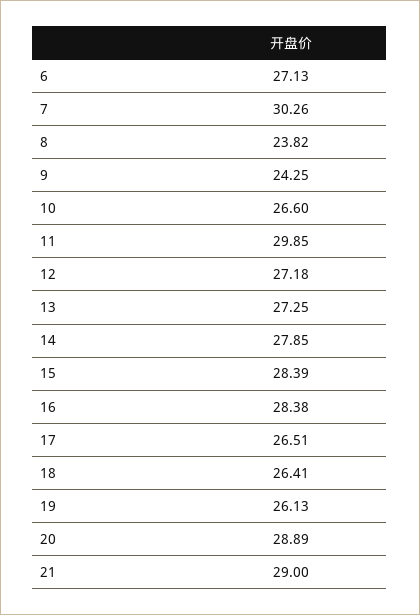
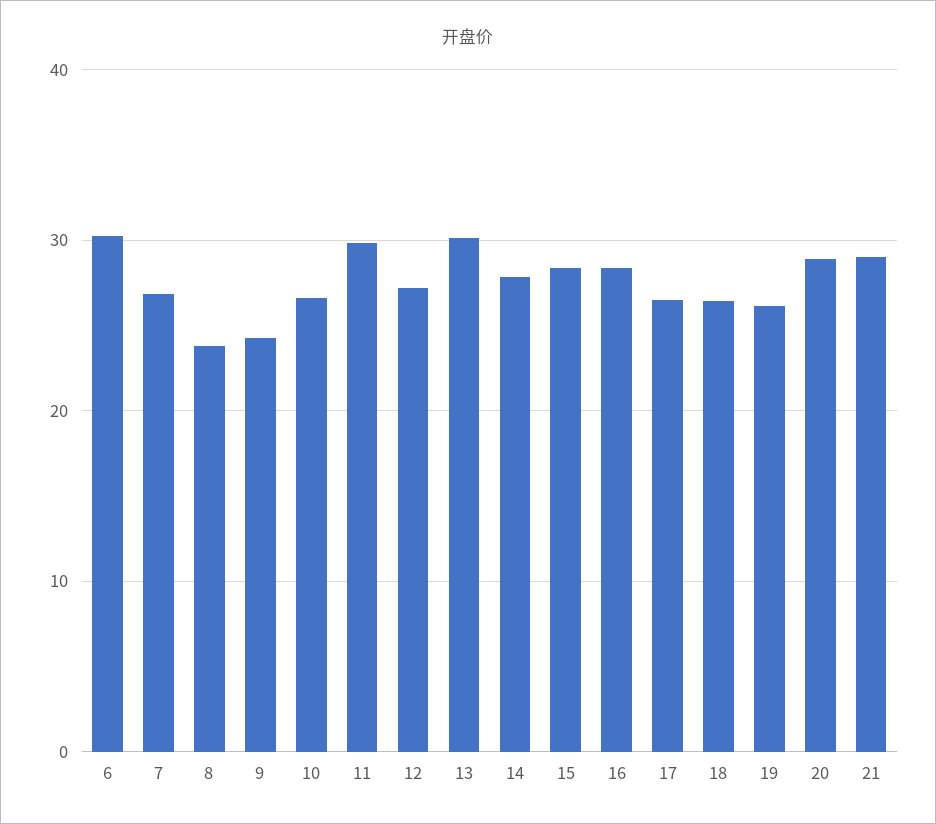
  {
-   "6": 27.13,
+   "6": 30,
-   "7": 30.26,
+   "7": 27,
    "8": 23.82,
    "9": 24.25,
    "10": 26.6,
    "11": 29.85,
    "12": 27.18,
-   "13": 27.25,
+   "13": 30,
    "14": 27.85,
    "15": 28.39,
    "16": 28.38,
    "17": 26.51,
    "18": 26.41,
    "19": 26.13,
    "20": 28.89,
    "21": 29
  }

